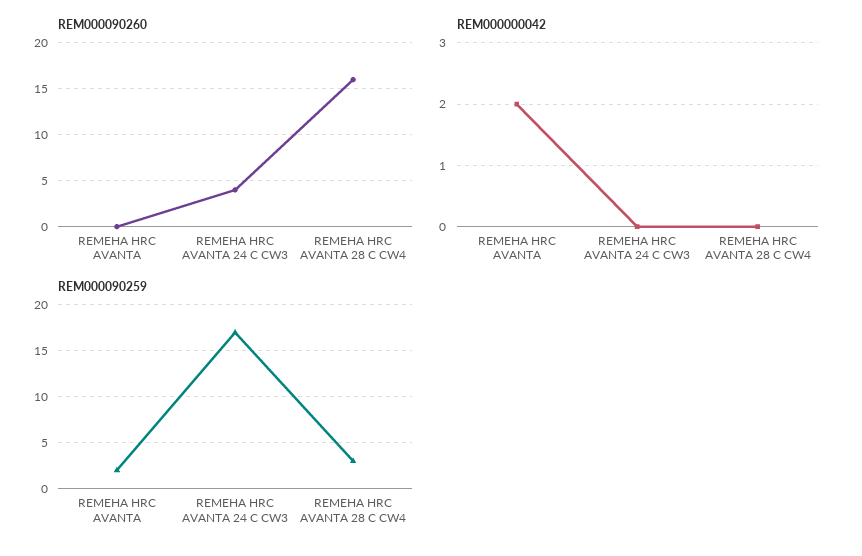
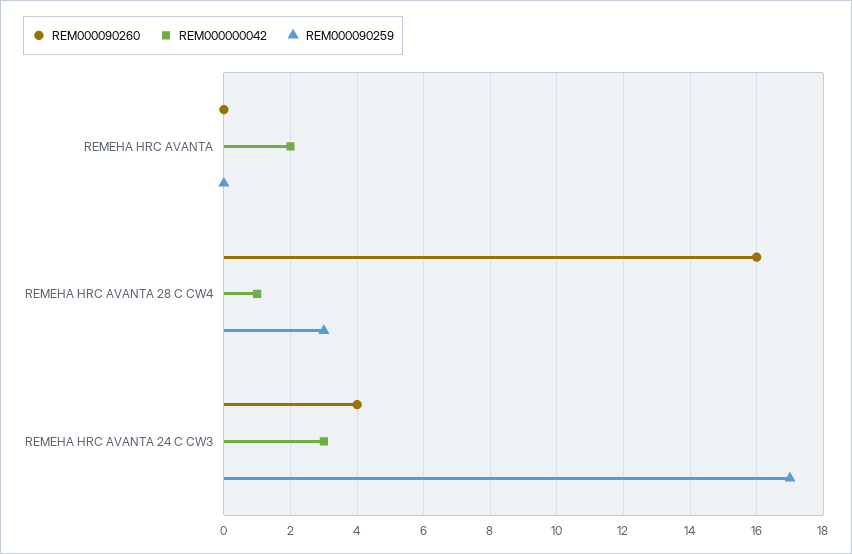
  {
    "REM000090260": {
      "REMEHA HRC AVANTA": 0,
      "REMEHA HRC AVANTA 24 C CW3": 4,
      "REMEHA HRC AVANTA 28 C CW4": 16
    },
    "REM000000042": {
      "REMEHA HRC AVANTA": 2,
-     "REMEHA HRC AVANTA 24 C CW3": 0,
+     "REMEHA HRC AVANTA 24 C CW3": 3,
-     "REMEHA HRC AVANTA 28 C CW4": 0
+     "REMEHA HRC AVANTA 28 C CW4": 1
    },
    "REM000090259": {
-     "REMEHA HRC AVANTA": 2,
+     "REMEHA HRC AVANTA": 0,
      "REMEHA HRC AVANTA 24 C CW3": 17,
      "REMEHA HRC AVANTA 28 C CW4": 3
    }
  }

